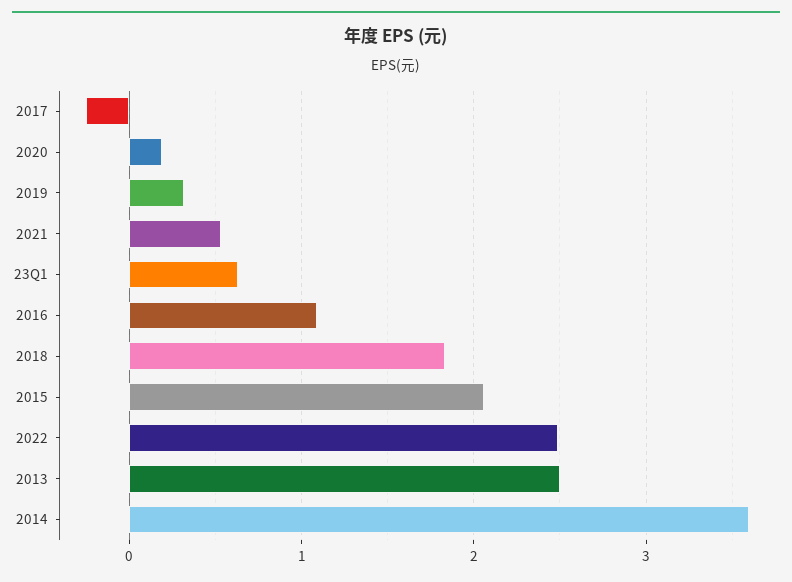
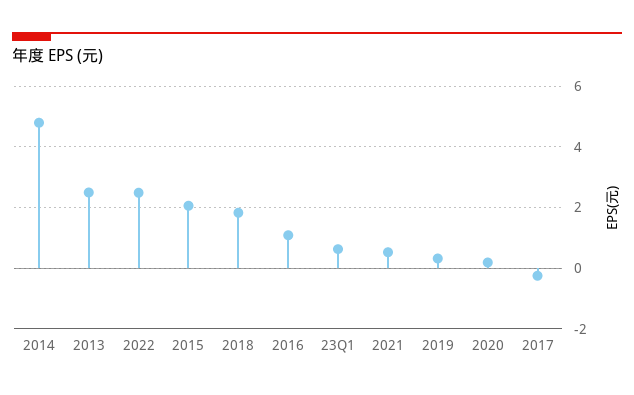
  {
    "2017": -0.3,
    "2020": 0.2,
    "2019": 0.3,
    "2021": 0.5,
    "23Q1": 0.6,
    "2016": 1.1,
    "2018": 1.8,
    "2015": 2.1,
    "2022": 2.5,
    "2013": 2.5,
-   "2014": 3.6
+   "2014": 4.8
  }

